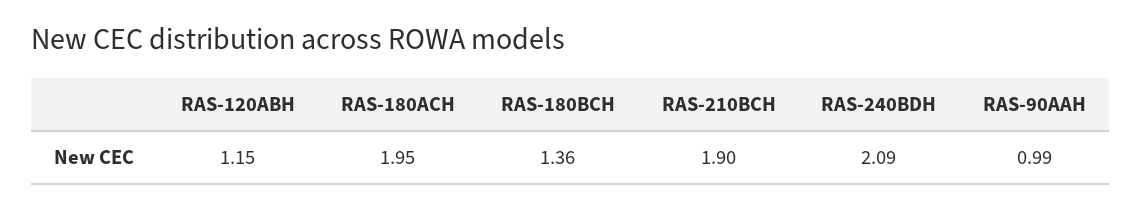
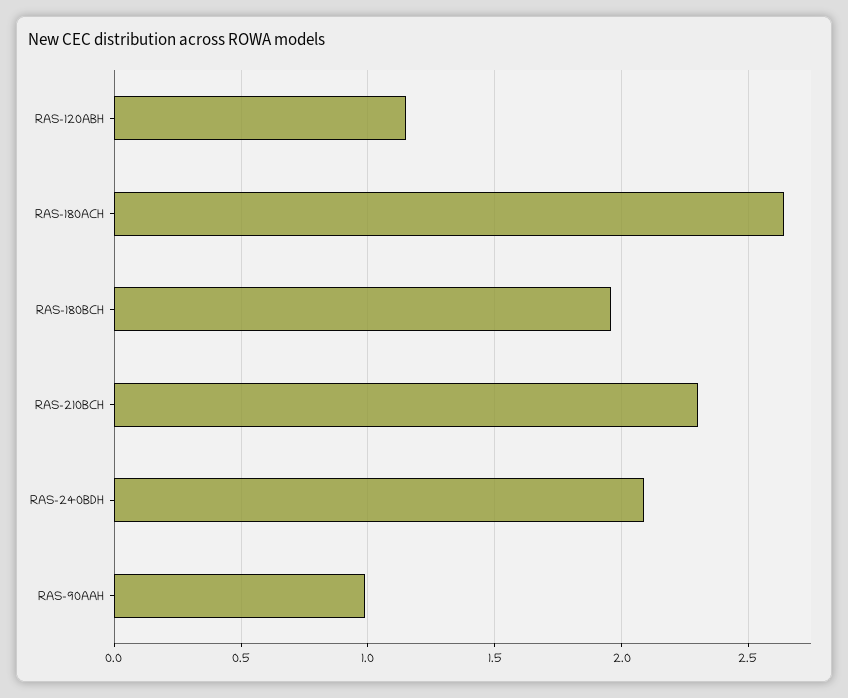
  {
    "RAS-120ABH": 1.15,
-   "RAS-180ACH": 1.95,
+   "RAS-180ACH": 2.65,
-   "RAS-180BCH": 1.36,
+   "RAS-180BCH": 1.95,
-   "RAS-210BCH": 1.9,
+   "RAS-210BCH": 2.3,
    "RAS-240BDH": 2.09,
    "RAS-90AAH": 0.99
  }

